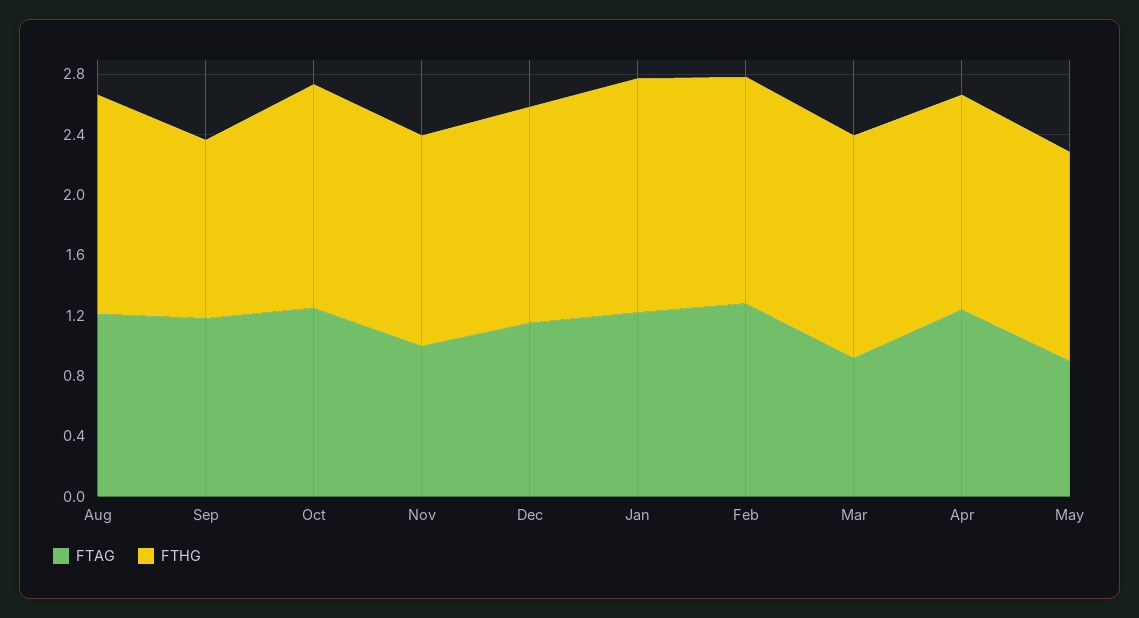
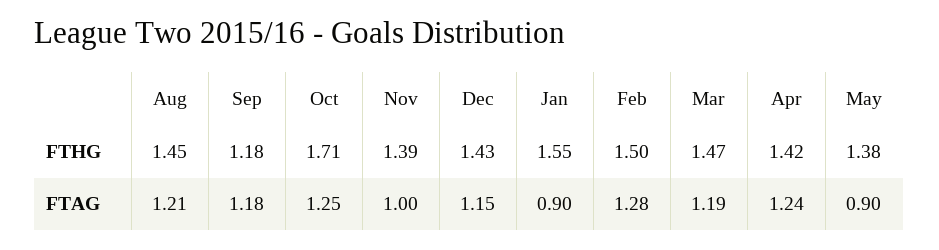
  {
    "FTAG": {
      "Aug": 1.21,
      "Sep": 1.18,
      "Oct": 1.25,
      "Nov": 1,
      "Dec": 1.15,
-     "Jan": 1.2,
+     "Jan": 0.9,
      "Feb": 1.28,
-     "Mar": 0.9,
+     "Mar": 1.19,
      "Apr": 1.24,
      "May": 0.9
    },
    "FTHG": {
      "Aug": 1.45,
      "Sep": 1.18,
-     "Oct": 1.5,
+     "Oct": 1.71,
      "Nov": 1.39,
      "Dec": 1.43,
      "Jan": 1.55,
      "Feb": 1.5,
      "Mar": 1.47,
      "Apr": 1.42,
      "May": 1.38
    }
  }

